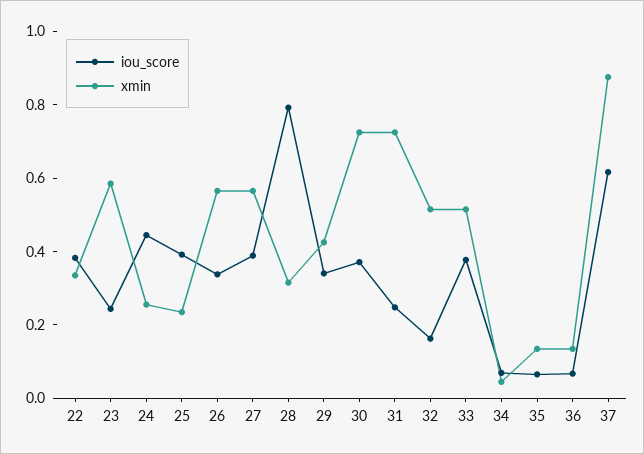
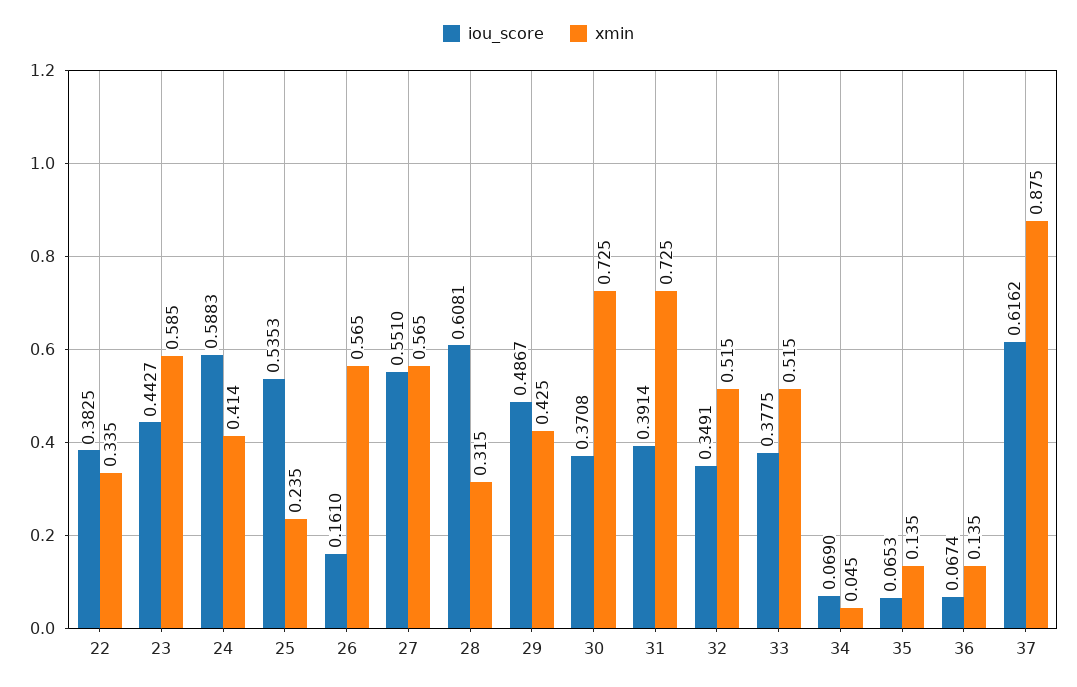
  {
    "iou_score": {
      "22": 0.3825,
-     "23": 0.25,
+     "23": 0.4427,
-     "24": 0.45,
+     "24": 0.5883,
-     "25": 0.4,
+     "25": 0.5353,
-     "26": 0.35,
+     "26": 0.161,
-     "27": 0.4,
+     "27": 0.551,
-     "28": 0.8,
+     "28": 0.6081,
-     "29": 0.35,
+     "29": 0.4867,
      "30": 0.3708,
-     "31": 0.25,
+     "31": 0.3914,
-     "32": 0.15,
+     "32": 0.3491,
      "33": 0.3775,
      "34": 0.069,
      "35": 0.0653,
      "36": 0.0674,
      "37": 0.6162
    },
    "xmin": {
      "22": 0.335,
      "23": 0.585,
-     "24": 0.25,
+     "24": 0.414,
      "25": 0.235,
      "26": 0.565,
      "27": 0.565,
      "28": 0.315,
      "29": 0.425,
      "30": 0.725,
      "31": 0.725,
      "32": 0.515,
      "33": 0.515,
      "34": 0.045,
      "35": 0.135,
      "36": 0.135,
      "37": 0.875
    }
  }

